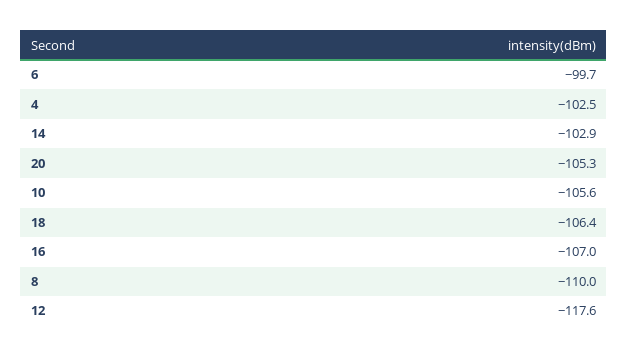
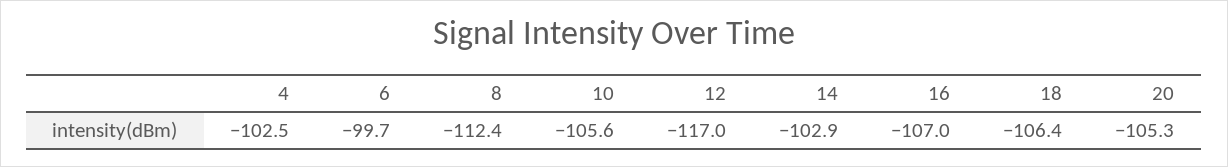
  {
    "6": -99.7,
    "4": -102.5,
    "14": -102.9,
    "20": -105.3,
    "10": -105.6,
    "18": -106.4,
    "16": -107,
-   "8": -110,
+   "8": -112.4,
-   "12": -117.6
+   "12": -117
  }

